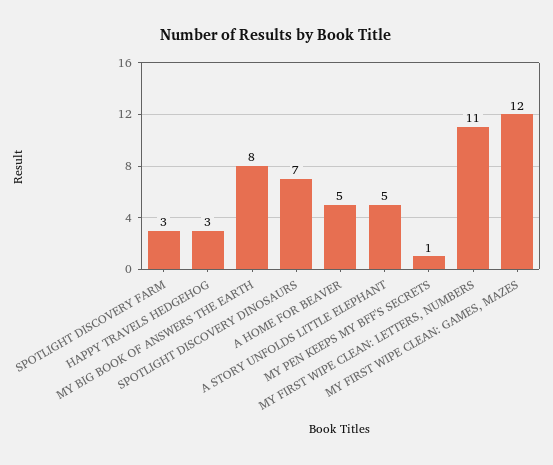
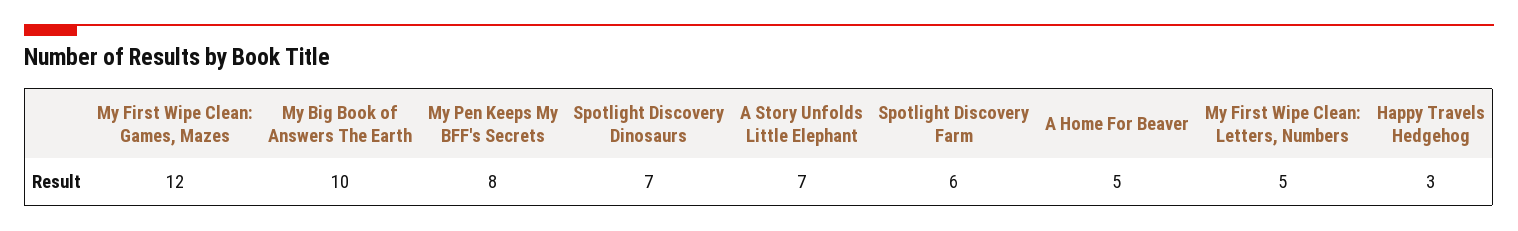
  {
-   "SPOTLIGHT DISCOVERY FARM": 3,
+   "SPOTLIGHT DISCOVERY FARM": 6,
    "HAPPY TRAVELS HEDGEHOG": 3,
-   "MY BIG BOOK OF ANSWERS THE EARTH": 8,
+   "MY BIG BOOK OF ANSWERS THE EARTH": 10,
    "SPOTLIGHT DISCOVERY DINOSAURS": 7,
    "A HOME FOR BEAVER": 5,
-   "A STORY UNFOLDS LITTLE ELEPHANT": 5,
+   "A STORY UNFOLDS LITTLE ELEPHANT": 7,
-   "MY PEN KEEPS MY BFF'S SECRETS": 1,
+   "MY PEN KEEPS MY BFF'S SECRETS": 8,
-   "MY FIRST WIPE CLEAN: LETTERS, NUMBERS": 11,
+   "MY FIRST WIPE CLEAN: LETTERS, NUMBERS": 5,
    "MY FIRST WIPE CLEAN: GAMES, MAZES": 12
  }

